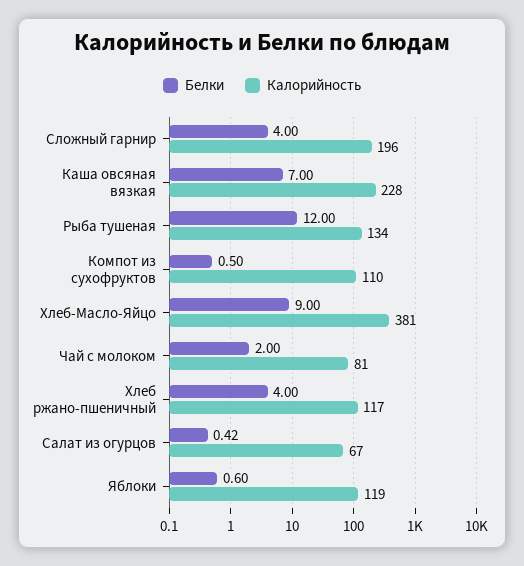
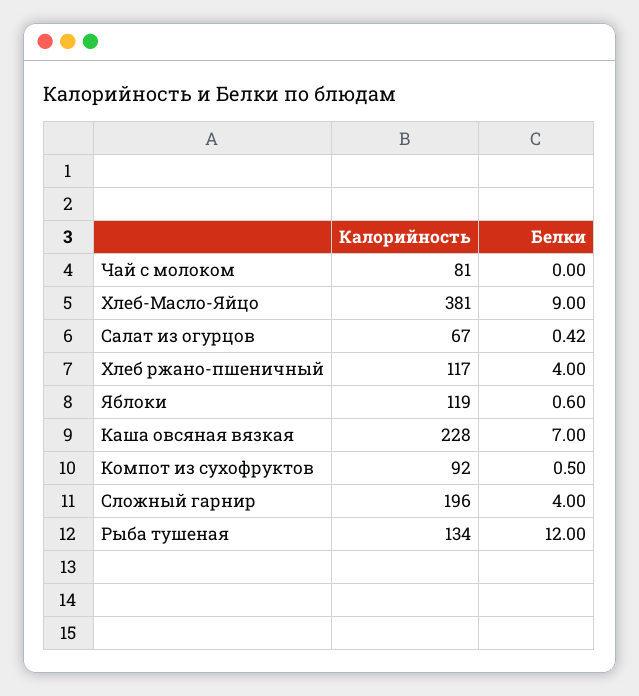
  {
    "Белки": {
      "Сложный гарнир": 4,
      "Каша овсяная вязкая": 7,
      "Рыба тушеная": 12,
      "Компот из сухофруктов": 0.5,
      "Хлеб-Масло-Яйцо": 9,
-     "Чай с молоком": 2,
+     "Чай с молоком": 0,
      "Хлеб ржано-пшеничный": 4,
      "Салат из огурцов": 0.42,
      "Яблоки": 0.6
    },
    "Калорийность": {
      "Сложный гарнир": 196,
      "Каша овсяная вязкая": 228,
      "Рыба тушеная": 134,
-     "Компот из сухофруктов": 110,
+     "Компот из сухофруктов": 92,
      "Хлеб-Масло-Яйцо": 381,
      "Чай с молоком": 81,
      "Хлеб ржано-пшеничный": 117,
      "Салат из огурцов": 67,
      "Яблоки": 119
    }
  }

